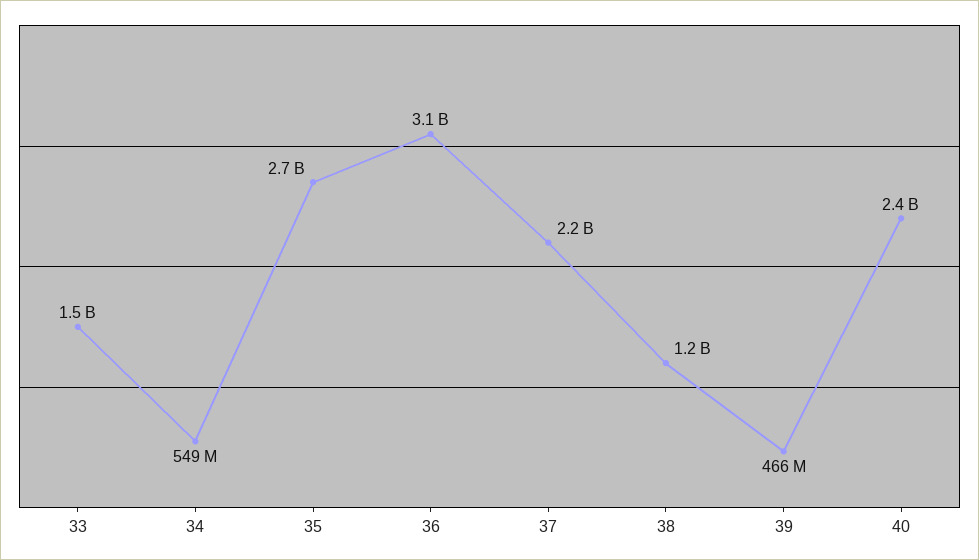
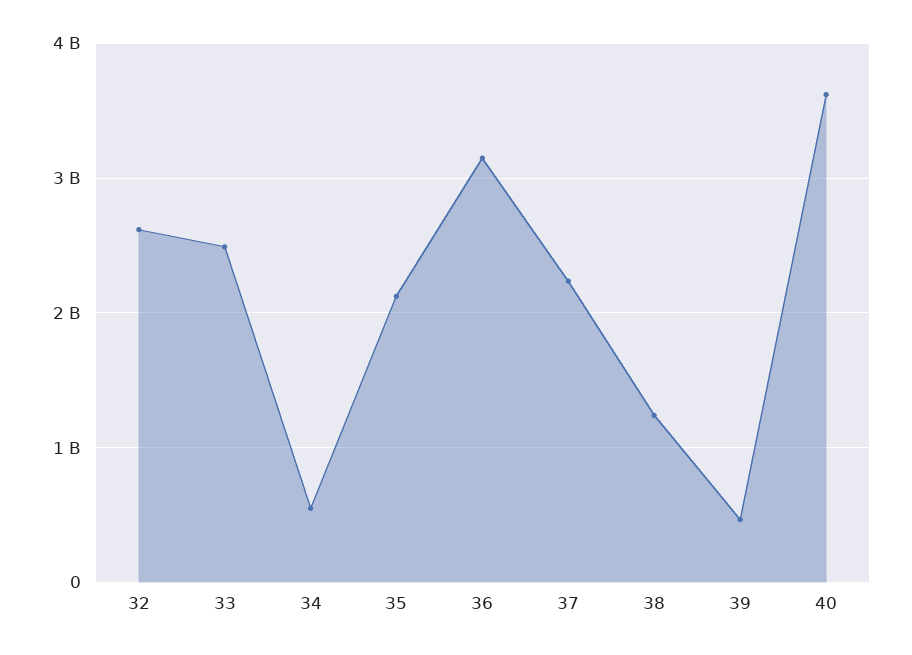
  {
-   "33": 1500000000,
+   "33": 2500000000,
    "34": 549000000,
-   "35": 2700000000,
+   "35": 2100000000,
    "36": 3100000000,
    "37": 2200000000,
    "38": 1200000000,
    "39": 466000000,
-   "40": 2400000000
+   "40": 3600000000,
+   "32": 2600000000
  }

